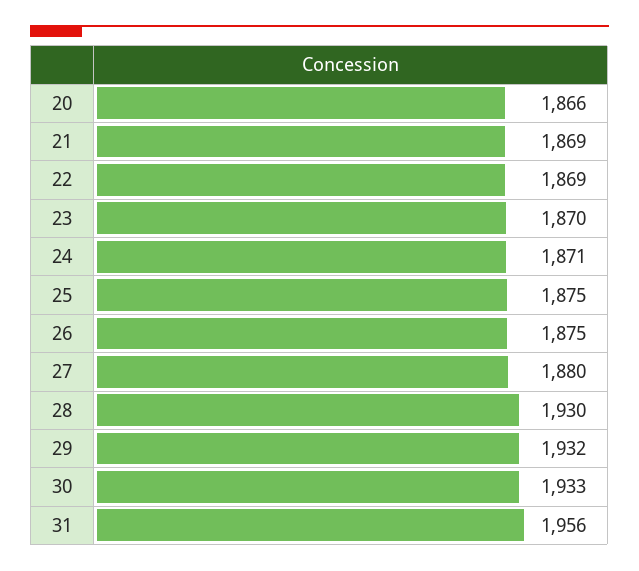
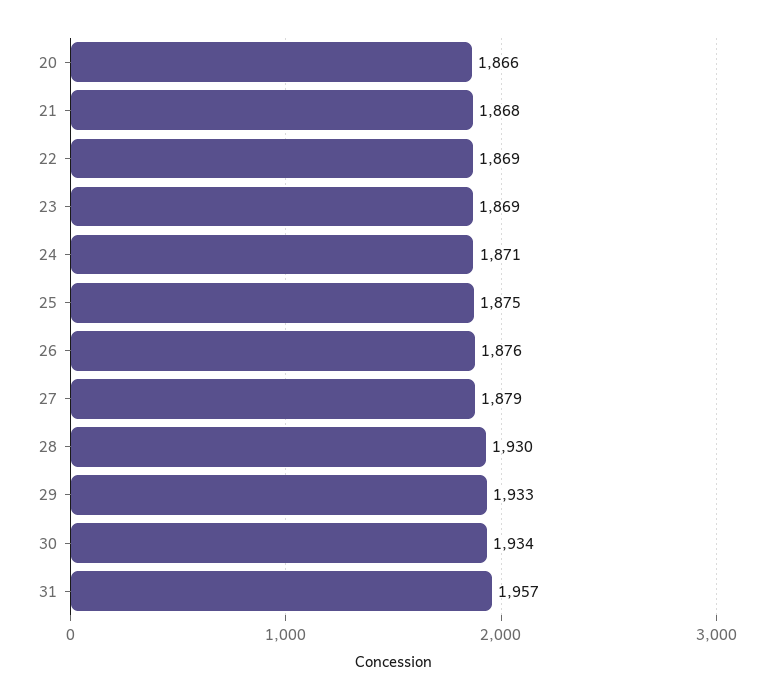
  {
    "20": 1866,
-   "21": 1869,
+   "21": 1868,
    "22": 1869,
-   "23": 1870,
+   "23": 1869,
    "24": 1871,
    "25": 1875,
-   "26": 1875,
+   "26": 1876,
-   "27": 1880,
+   "27": 1879,
    "28": 1930,
-   "29": 1932,
+   "29": 1933,
-   "30": 1933,
+   "30": 1934,
-   "31": 1956
+   "31": 1957
  }

